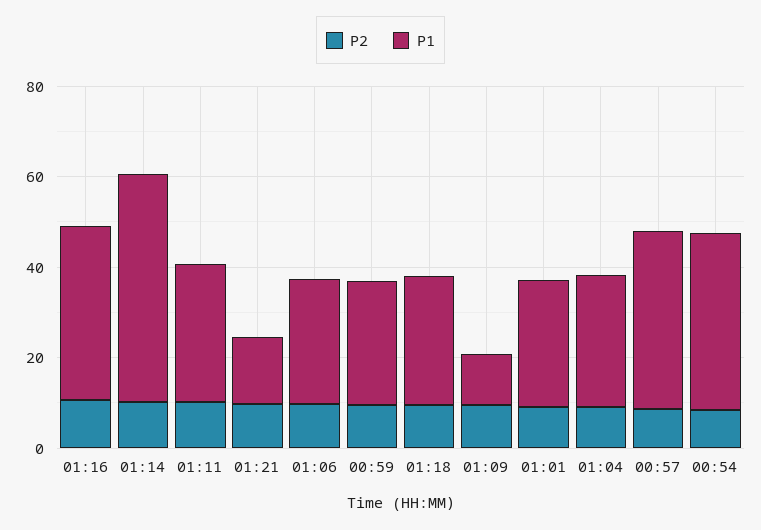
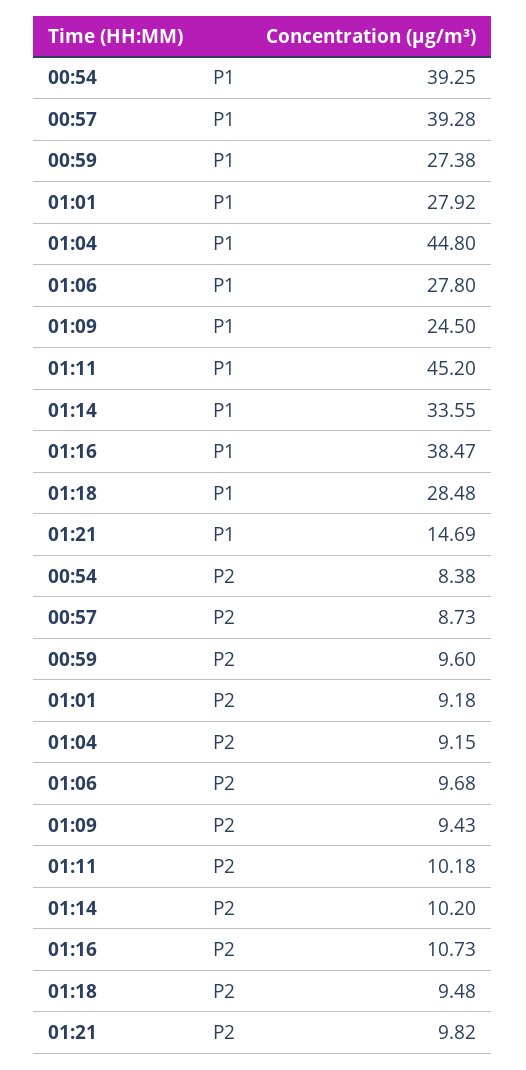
  {
    "P2": {
      "01:16": 10.73,
      "01:14": 10.2,
      "01:11": 10.18,
      "01:21": 9.82,
      "01:06": 9.68,
      "00:59": 9.6,
      "01:18": 9.48,
      "01:09": 9.43,
      "01:01": 9.18,
      "01:04": 9.15,
      "00:57": 8.73,
      "00:54": 8.38
    },
    "P1": {
      "01:16": 38.47,
-     "01:14": 50,
+     "01:14": 33.55,
-     "01:11": 30,
+     "01:11": 45.2,
      "01:21": 14.69,
      "01:06": 27.8,
      "00:59": 27.38,
      "01:18": 28.48,
-     "01:09": 10,
+     "01:09": 24.5,
      "01:01": 27.92,
-     "01:04": 30,
+     "01:04": 44.8,
      "00:57": 39.28,
      "00:54": 39.25
    }
  }

